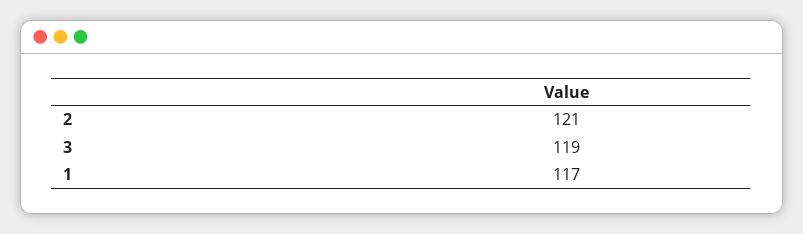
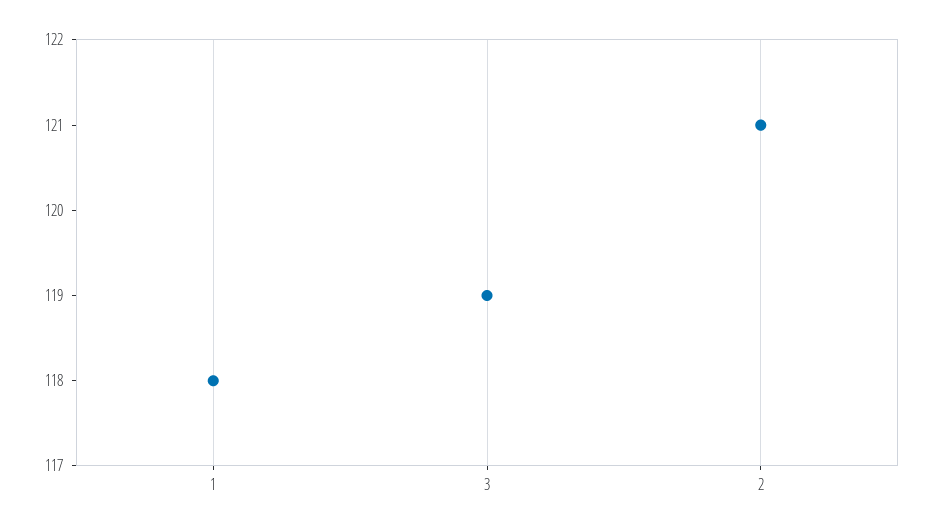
  {
    "2": 121,
    "3": 119,
-   "1": 117
+   "1": 118
  }

